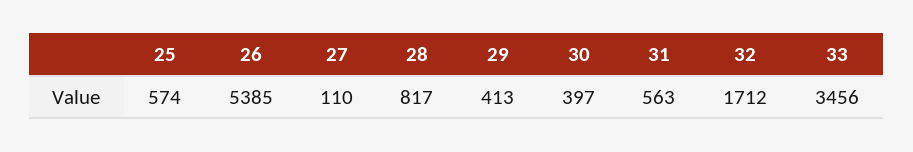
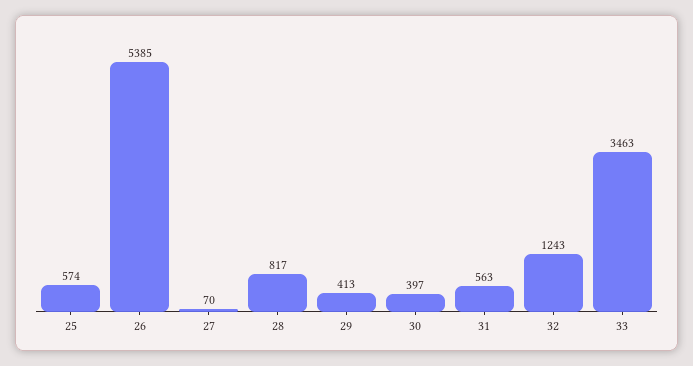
  {
    "25": 574,
    "26": 5385,
-   "27": 110,
+   "27": 70,
    "28": 817,
    "29": 413,
    "30": 397,
    "31": 563,
-   "32": 1712,
+   "32": 1243,
-   "33": 3456
+   "33": 3463
  }

